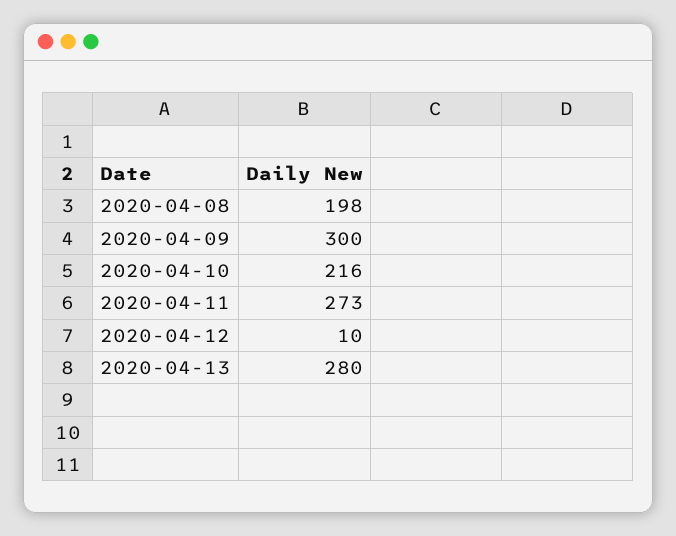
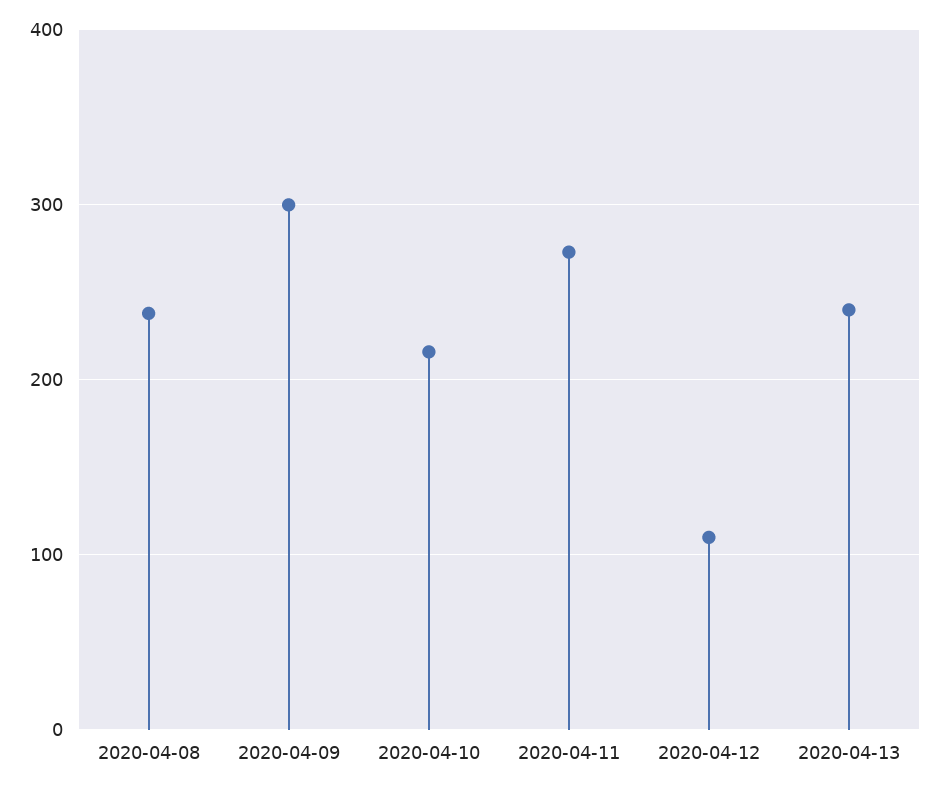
  {
-   "2020-04-08": 198,
+   "2020-04-08": 240,
    "2020-04-09": 300,
    "2020-04-10": 216,
    "2020-04-11": 273,
-   "2020-04-12": 10,
+   "2020-04-12": 110,
-   "2020-04-13": 280
+   "2020-04-13": 240
  }

